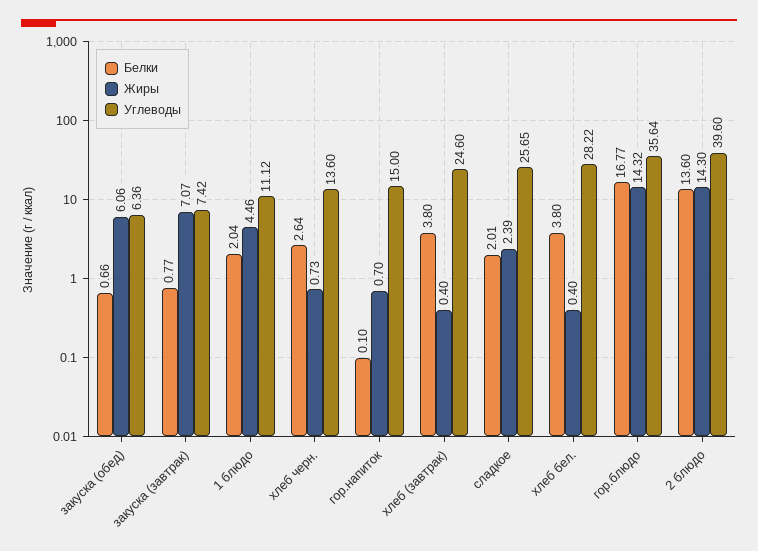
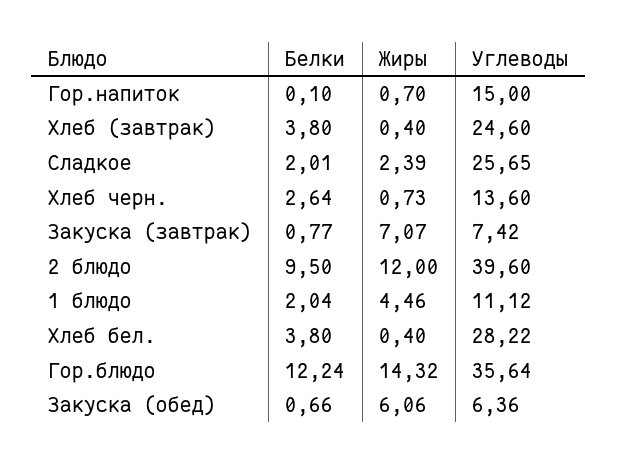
  {
    "Белки": {
      "закуска (обед)": 0.66,
      "закуска (завтрак)": 0.77,
      "1 блюдо": 2.04,
      "хлеб черн.": 2.64,
      "гор.напиток": 0.1,
      "хлеб (завтрак)": 3.8,
      "сладкое": 2.01,
      "хлеб бел.": 3.8,
-     "гор.блюдо": 16.77,
+     "гор.блюдо": 12.24,
-     "2 блюдо": 13.6
+     "2 блюдо": 9.5
    },
    "Жиры": {
      "закуска (обед)": 6.06,
      "закуска (завтрак)": 7.07,
      "1 блюдо": 4.46,
      "хлеб черн.": 0.73,
      "гор.напиток": 0.7,
      "хлеб (завтрак)": 0.4,
      "сладкое": 2.39,
      "хлеб бел.": 0.4,
      "гор.блюдо": 14.32,
-     "2 блюдо": 14.3
+     "2 блюдо": 12
    },
    "Углеводы": {
      "закуска (обед)": 6.36,
      "закуска (завтрак)": 7.42,
      "1 блюдо": 11.12,
      "хлеб черн.": 13.6,
      "гор.напиток": 15,
      "хлеб (завтрак)": 24.6,
      "сладкое": 25.65,
      "хлеб бел.": 28.22,
      "гор.блюдо": 35.64,
      "2 блюдо": 39.6
    }
  }

